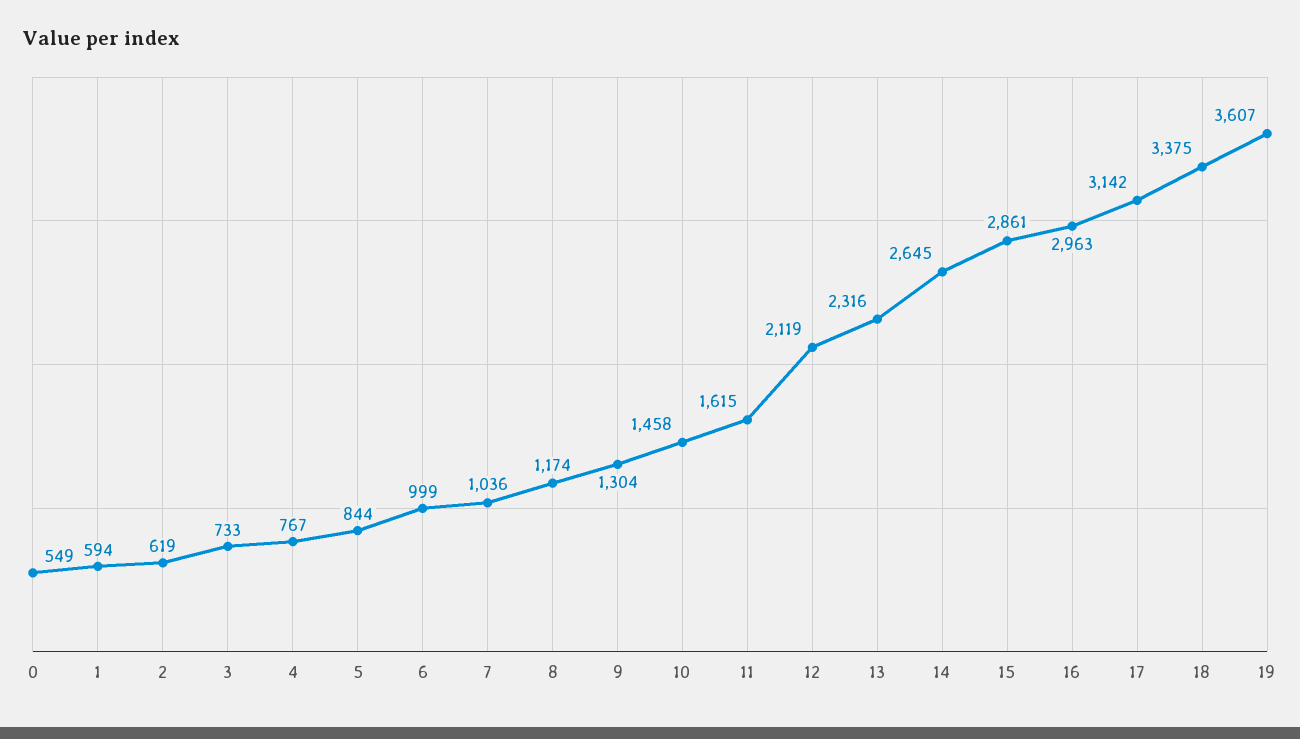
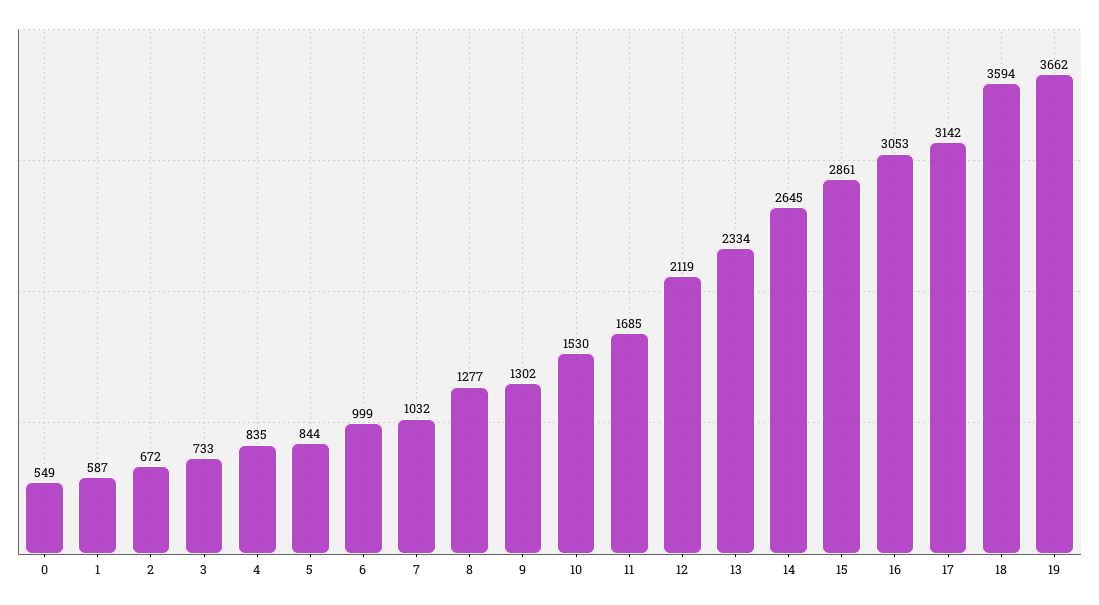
  {
    "0": 549,
-   "1": 594,
+   "1": 587,
-   "2": 619,
+   "2": 672,
    "3": 733,
-   "4": 767,
+   "4": 835,
    "5": 844,
    "6": 999,
-   "7": 1036,
+   "7": 1032,
-   "8": 1174,
+   "8": 1277,
-   "9": 1304,
+   "9": 1302,
-   "10": 1458,
+   "10": 1530,
-   "11": 1615,
+   "11": 1685,
    "12": 2119,
-   "13": 2316,
+   "13": 2334,
    "14": 2645,
    "15": 2861,
-   "16": 2963,
+   "16": 3053,
    "17": 3142,
-   "18": 3375,
+   "18": 3594,
-   "19": 3607
+   "19": 3662
  }

